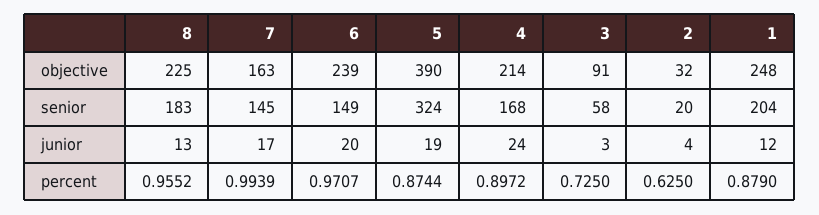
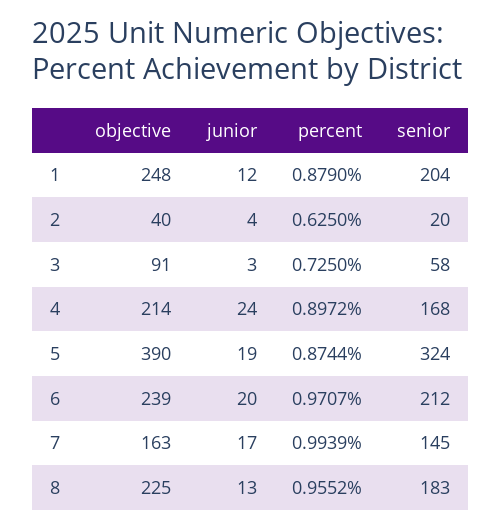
  {
    "8": {
      "objective": 225,
      "senior": 183,
      "junior": 13,
      "percent": 0.9552
    },
    "7": {
      "objective": 163,
      "senior": 145,
      "junior": 17,
      "percent": 0.9939
    },
    "6": {
      "objective": 239,
-     "senior": 149,
+     "senior": 212,
      "junior": 20,
      "percent": 0.9707
    },
    "5": {
      "objective": 390,
      "senior": 324,
      "junior": 19,
      "percent": 0.8744
    },
    "4": {
      "objective": 214,
      "senior": 168,
      "junior": 24,
      "percent": 0.8972
    },
    "3": {
      "objective": 91,
      "senior": 58,
      "junior": 3,
      "percent": 0.725
    },
    "2": {
-     "objective": 32,
+     "objective": 40,
      "senior": 20,
      "junior": 4,
      "percent": 0.625
    },
    "1": {
      "objective": 248,
      "senior": 204,
      "junior": 12,
      "percent": 0.879
    }
  }

